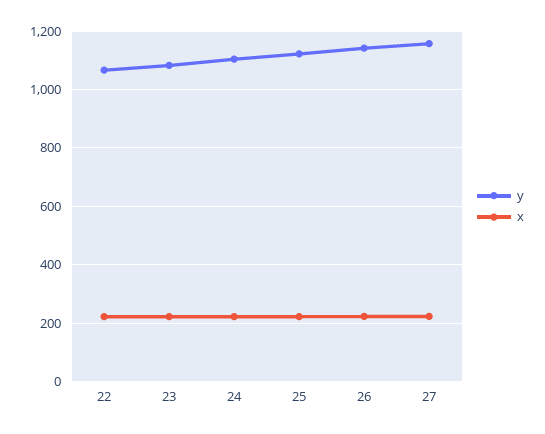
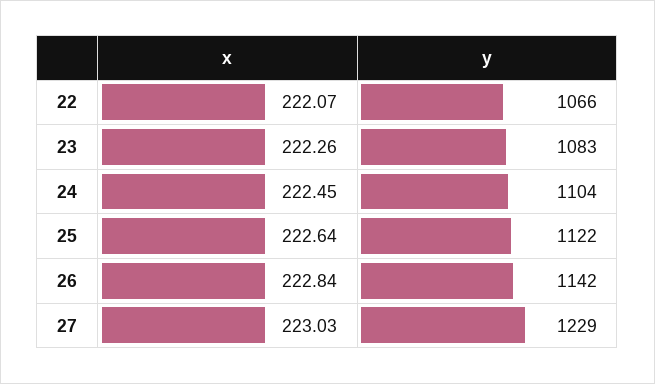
  {
    "y": {
      "22": 1066,
      "23": 1083,
      "24": 1104,
      "25": 1122,
      "26": 1142,
-     "27": 1150
+     "27": 1229
    },
    "x": {
      "22": 222.07,
      "23": 222.26,
      "24": 222.45,
      "25": 222.64,
      "26": 222.84,
      "27": 223.03
    }
  }

